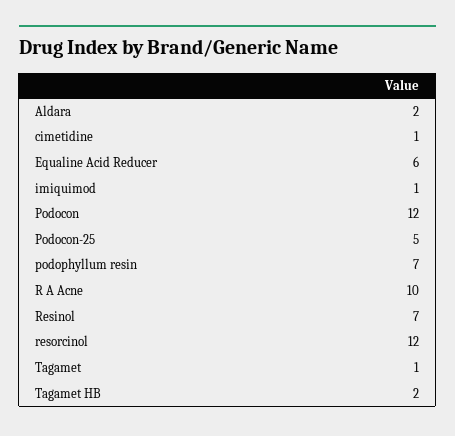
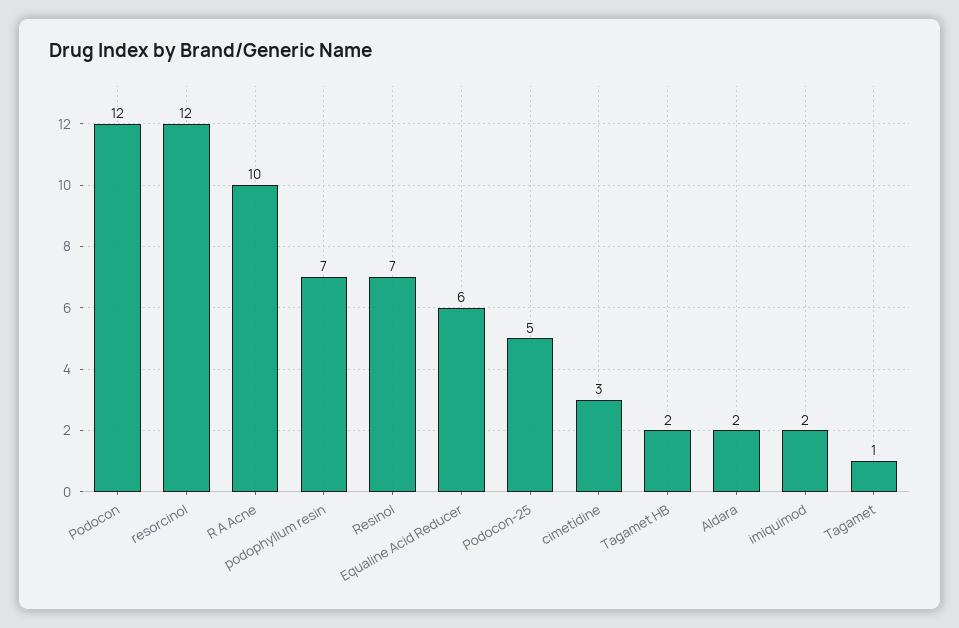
  {
    "Aldara": 2,
-   "cimetidine": 1,
+   "cimetidine": 3,
    "Equaline Acid Reducer": 6,
-   "imiquimod": 1,
+   "imiquimod": 2,
    "Podocon": 12,
    "Podocon-25": 5,
    "podophyllum resin": 7,
    "R A Acne": 10,
    "Resinol": 7,
    "resorcinol": 12,
    "Tagamet": 1,
    "Tagamet HB": 2
  }

